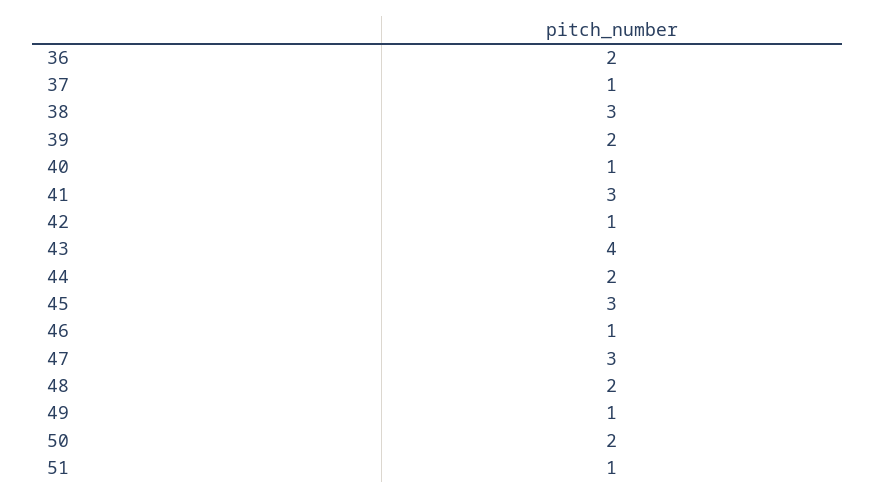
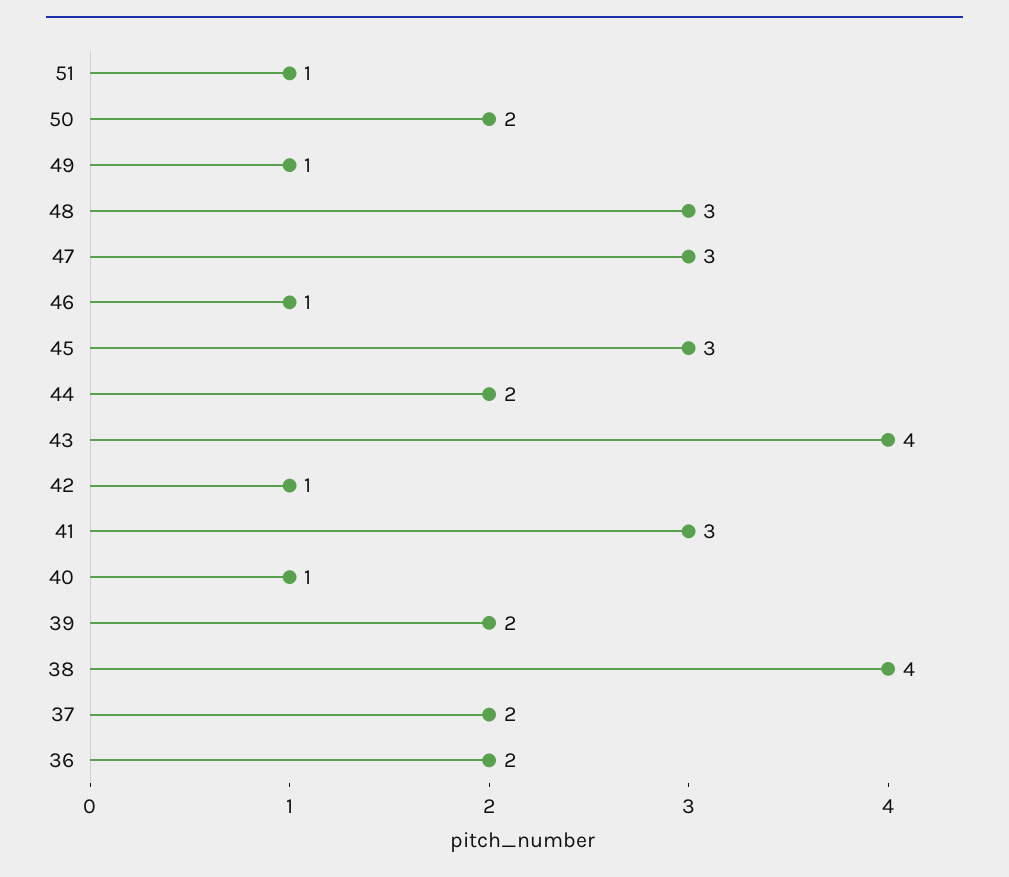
  {
    "36": 2,
-   "37": 1,
+   "37": 2,
-   "38": 3,
+   "38": 4,
    "39": 2,
    "40": 1,
    "41": 3,
    "42": 1,
    "43": 4,
    "44": 2,
    "45": 3,
    "46": 1,
    "47": 3,
-   "48": 2,
+   "48": 3,
    "49": 1,
    "50": 2,
    "51": 1
  }

